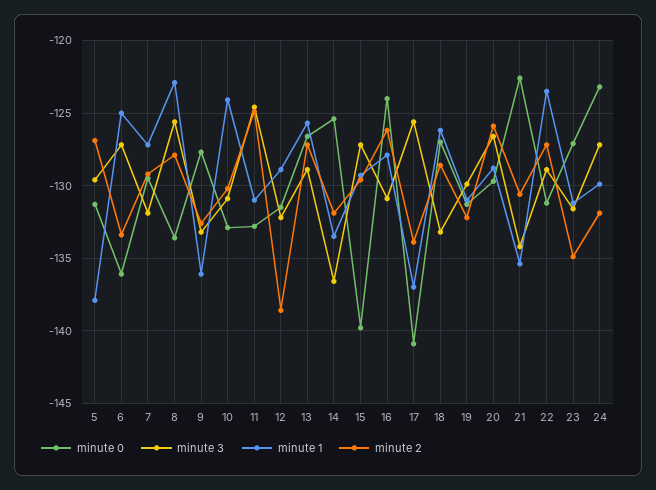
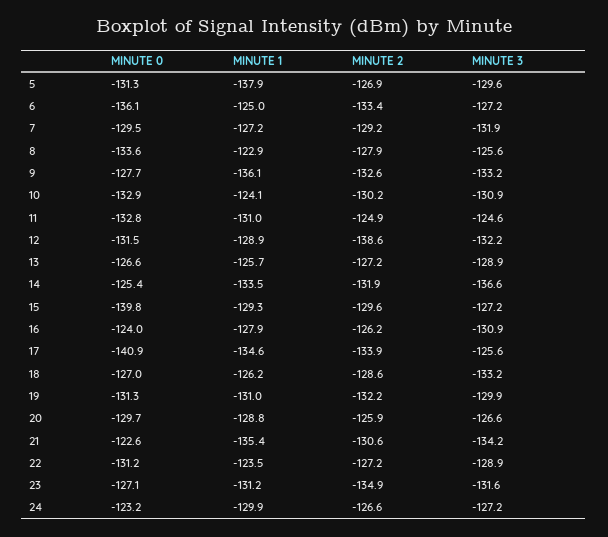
  {
    "minute 0": {
      "5": -131.3,
      "6": -136.1,
      "7": -129.5,
      "8": -133.6,
      "9": -127.7,
      "10": -132.9,
      "11": -132.8,
      "12": -131.5,
      "13": -126.6,
      "14": -125.4,
      "15": -139.8,
      "16": -124,
      "17": -140.9,
      "18": -127,
      "19": -131.3,
      "20": -129.7,
      "21": -122.6,
      "22": -131.2,
      "23": -127.1,
      "24": -123.2
    },
    "minute 3": {
      "5": -129.6,
      "6": -127.2,
      "7": -131.9,
      "8": -125.6,
      "9": -133.2,
      "10": -130.9,
      "11": -124.6,
      "12": -132.2,
      "13": -128.9,
      "14": -136.6,
      "15": -127.2,
      "16": -130.9,
      "17": -125.6,
      "18": -133.2,
      "19": -129.9,
      "20": -126.6,
      "21": -134.2,
      "22": -128.9,
      "23": -131.6,
      "24": -127.2
    },
    "minute 1": {
      "5": -137.9,
      "6": -125,
      "7": -127.2,
      "8": -122.9,
      "9": -136.1,
      "10": -124.1,
      "11": -131,
      "12": -128.9,
      "13": -125.7,
      "14": -133.5,
      "15": -129.3,
      "16": -127.9,
-     "17": -137,
+     "17": -134.6,
      "18": -126.2,
      "19": -131,
      "20": -128.8,
      "21": -135.4,
      "22": -123.5,
      "23": -131.2,
      "24": -129.9
    },
    "minute 2": {
      "5": -126.9,
      "6": -133.4,
      "7": -129.2,
      "8": -127.9,
      "9": -132.6,
      "10": -130.2,
      "11": -124.9,
      "12": -138.6,
      "13": -127.2,
      "14": -131.9,
      "15": -129.6,
      "16": -126.2,
      "17": -133.9,
      "18": -128.6,
      "19": -132.2,
      "20": -125.9,
      "21": -130.6,
      "22": -127.2,
      "23": -134.9,
-     "24": -132
+     "24": -126.6
    }
  }

